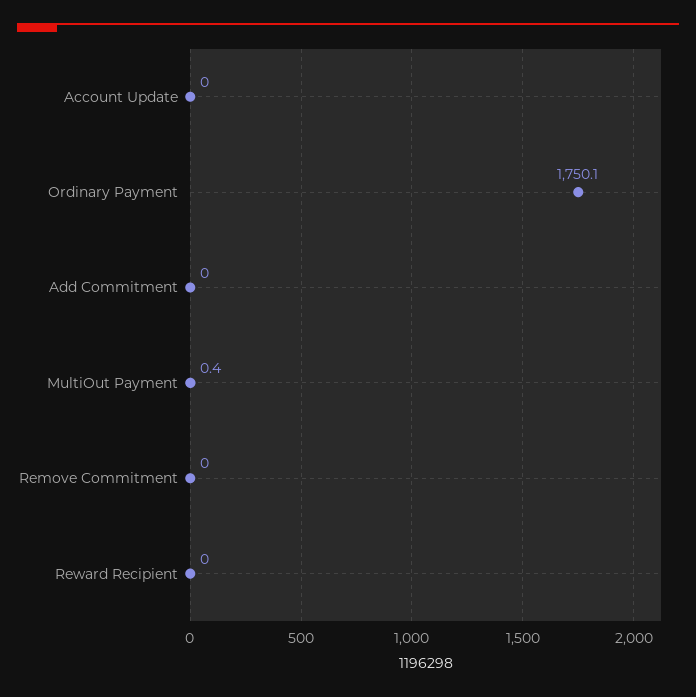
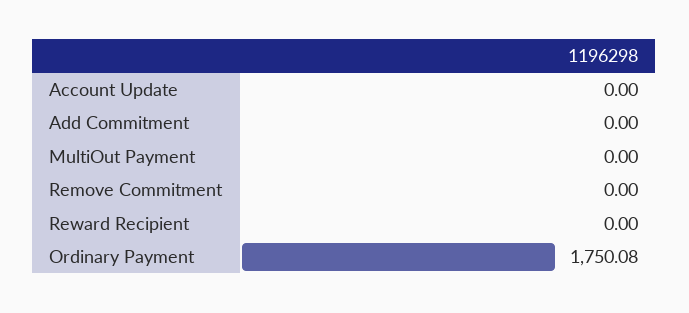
  {
    "Account Update": 0,
    "Ordinary Payment": 1750.08,
    "Add Commitment": 0,
-   "MultiOut Payment": 0.4,
+   "MultiOut Payment": 0,
    "Remove Commitment": 0,
    "Reward Recipient": 0
  }

